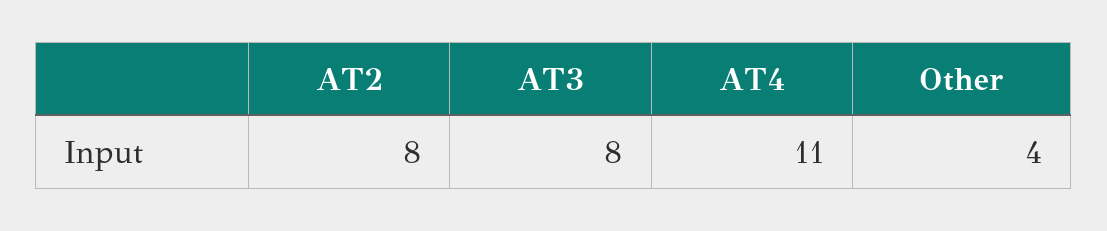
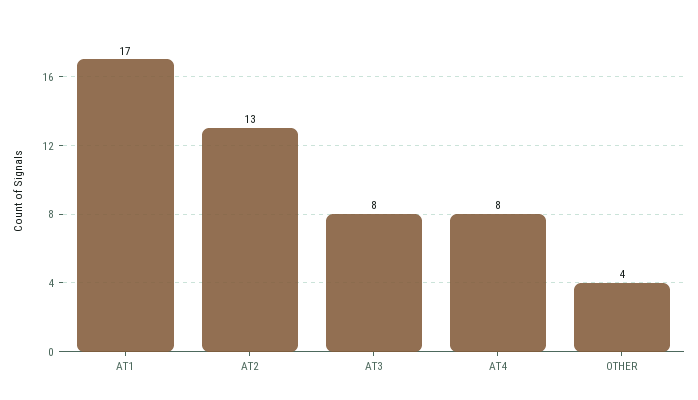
  {
-   "AT2": 8,
+   "AT2": 13,
    "AT3": 8,
-   "AT4": 11,
+   "AT4": 8,
-   "Other": 4
+   "Other": 4,
+   "AT1": 17
  }

